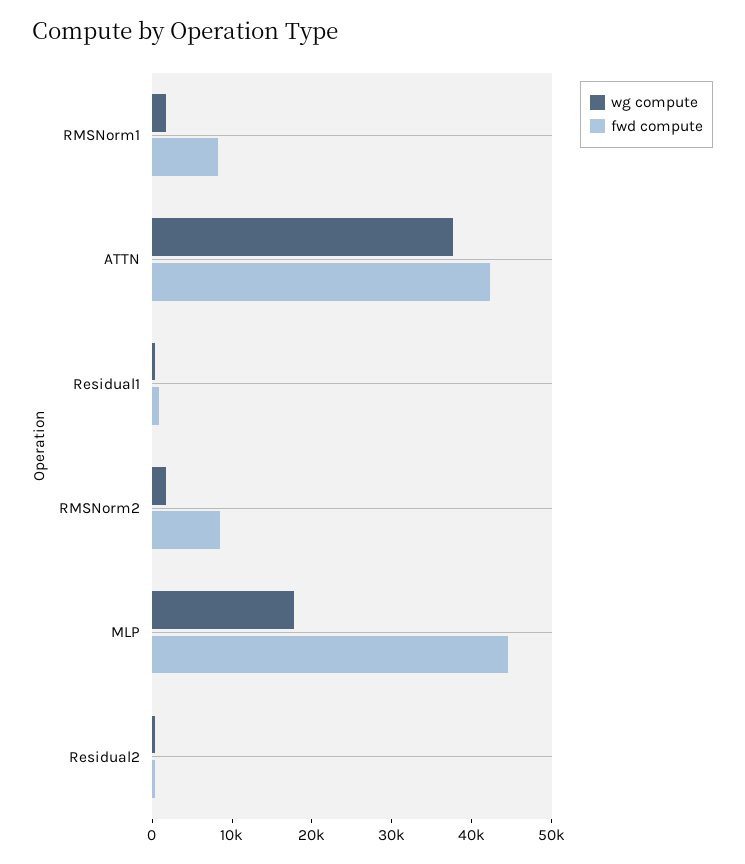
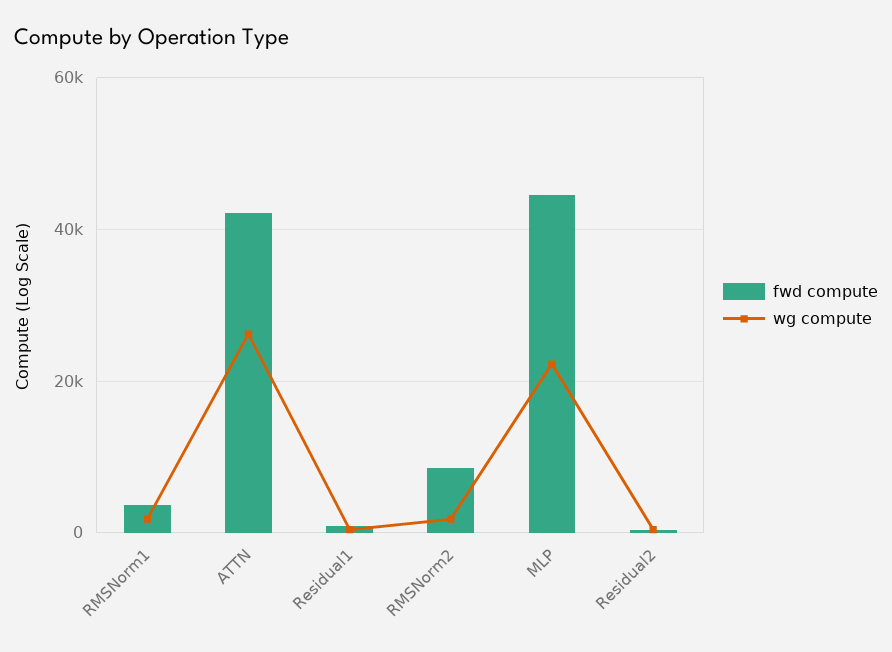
  {
    "wg compute": {
      "RMSNorm1": 2000,
-     "ATTN": 38000,
+     "ATTN": 26000,
      "Residual1": 0,
      "RMSNorm2": 2000,
-     "MLP": 18000,
+     "MLP": 22000,
      "Residual2": 0
    },
    "fwd compute": {
-     "RMSNorm1": 8000,
+     "RMSNorm1": 4000,
      "ATTN": 42000,
      "Residual1": 0,
      "RMSNorm2": 8000,
      "MLP": 44000,
      "Residual2": 0
    }
  }

